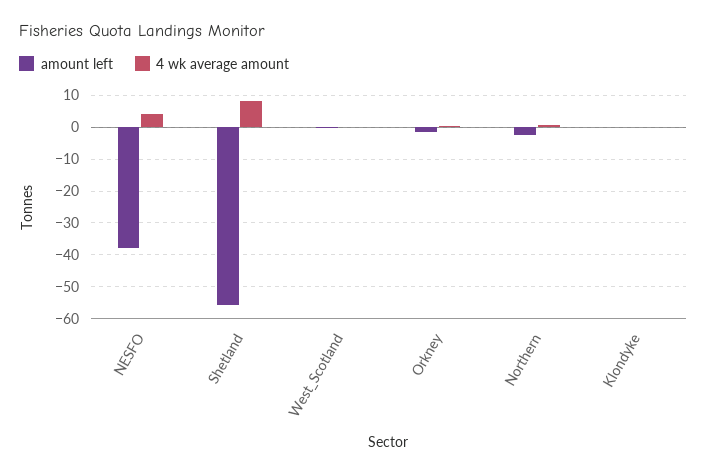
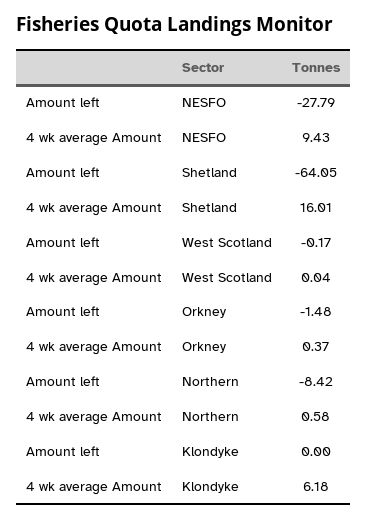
  {
    "amount left": {
-     "NESFO": -38,
+     "NESFO": -27.79,
-     "Shetland": -56,
+     "Shetland": -64.05,
      "West_Scotland": -0.17,
      "Orkney": -1.48,
-     "Northern": -2,
+     "Northern": -8.42,
      "Klondyke": 0
    },
    "4 wk average amount": {
-     "NESFO": 4,
+     "NESFO": 9.43,
-     "Shetland": 8,
+     "Shetland": 16.01,
      "West_Scotland": 0.04,
      "Orkney": 0.37,
      "Northern": 0.58,
-     "Klondyke": 0
+     "Klondyke": 6.18
    }
  }

